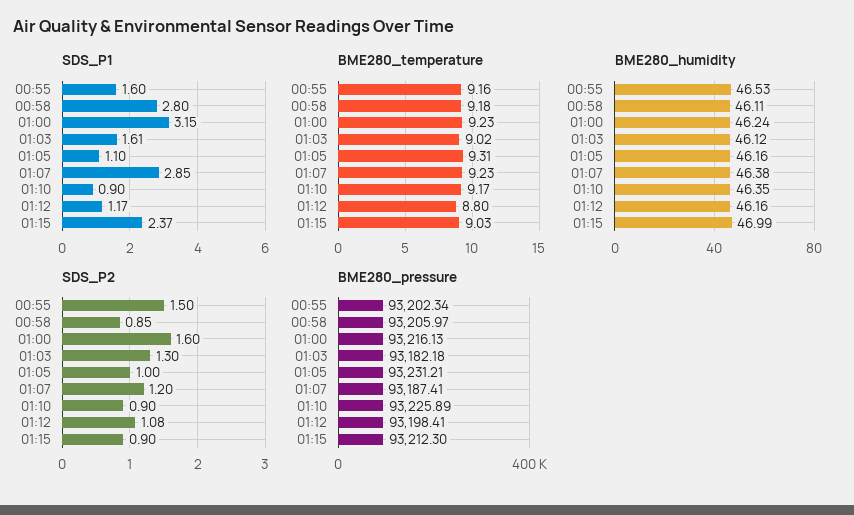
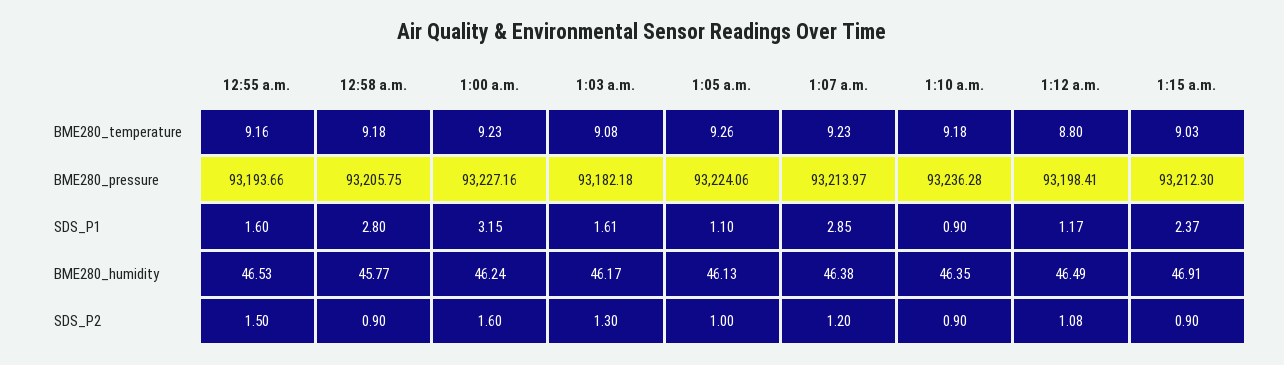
  {
    "SDS_P1": {
      "00:55": 1.6,
      "00:58": 2.8,
      "01:00": 3.15,
      "01:03": 1.61,
      "01:05": 1.1,
      "01:07": 2.85,
      "01:10": 0.9,
      "01:12": 1.17,
      "01:15": 2.37
    },
    "BME280_temperature": {
      "00:55": 9.16,
      "00:58": 9.18,
      "01:00": 9.23,
-     "01:03": 9.02,
+     "01:03": 9.08,
-     "01:05": 9.31,
+     "01:05": 9.26,
      "01:07": 9.23,
-     "01:10": 9.17,
+     "01:10": 9.18,
      "01:12": 8.8,
      "01:15": 9.03
    },
    "BME280_humidity": {
      "00:55": 46.53,
-     "00:58": 46.11,
+     "00:58": 45.77,
      "01:00": 46.24,
-     "01:03": 46.12,
+     "01:03": 46.17,
-     "01:05": 46.16,
+     "01:05": 46.13,
      "01:07": 46.38,
      "01:10": 46.35,
-     "01:12": 46.16,
+     "01:12": 46.49,
-     "01:15": 46.99
+     "01:15": 46.91
    },
    "SDS_P2": {
      "00:55": 1.5,
-     "00:58": 0.85,
+     "00:58": 0.9,
      "01:00": 1.6,
      "01:03": 1.3,
      "01:05": 1,
      "01:07": 1.2,
      "01:10": 0.9,
      "01:12": 1.08,
      "01:15": 0.9
    },
    "BME280_pressure": {
-     "00:55": 93202.34,
+     "00:55": 93193.66,
-     "00:58": 93205.97,
+     "00:58": 93205.75,
-     "01:00": 93216.13,
+     "01:00": 93227.16,
      "01:03": 93182.18,
-     "01:05": 93231.21,
+     "01:05": 93224.06,
-     "01:07": 93187.41,
+     "01:07": 93213.97,
-     "01:10": 93225.89,
+     "01:10": 93236.28,
      "01:12": 93198.41,
      "01:15": 93212.3
    }
  }

